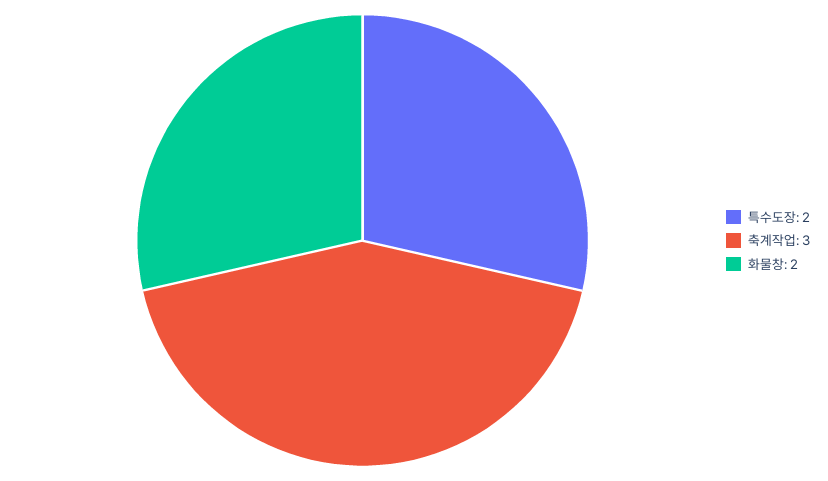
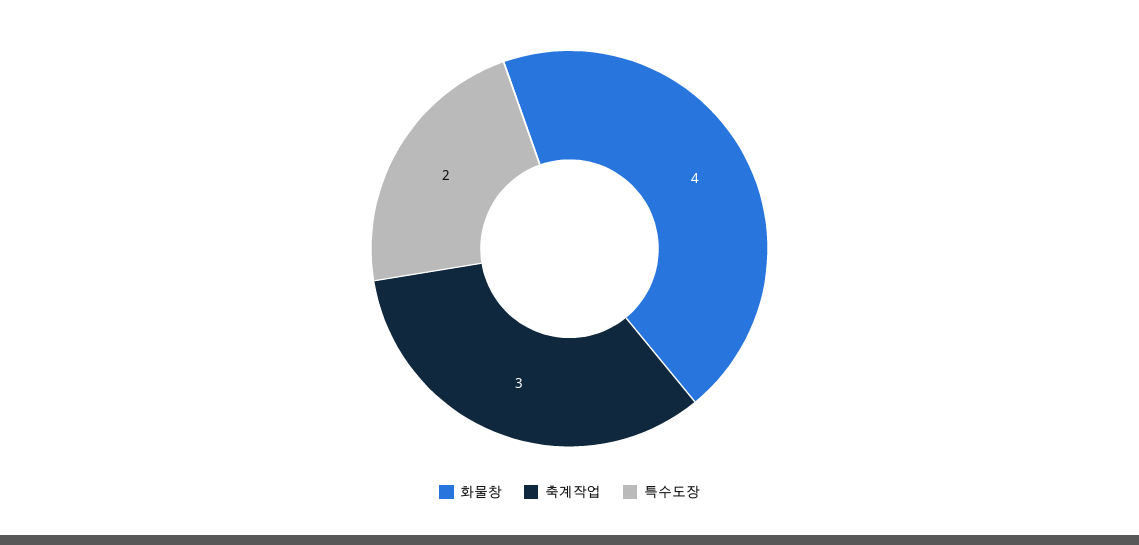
  {
    "특수도장": 2,
    "축계작업": 3,
-   "화물창": 2
+   "화물창": 4
  }

